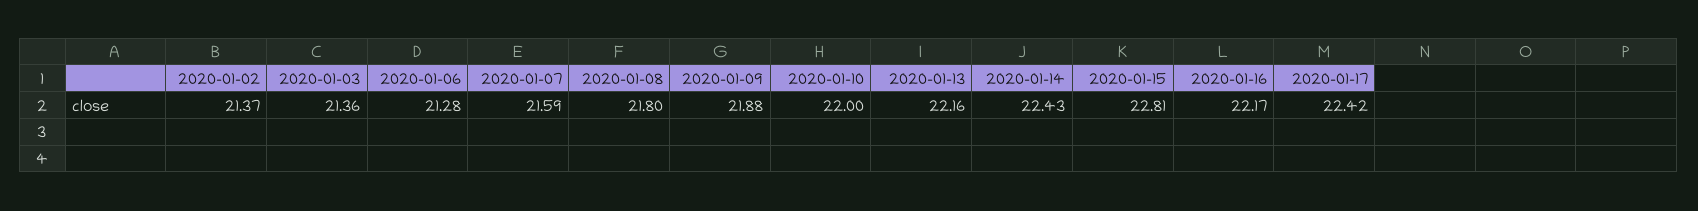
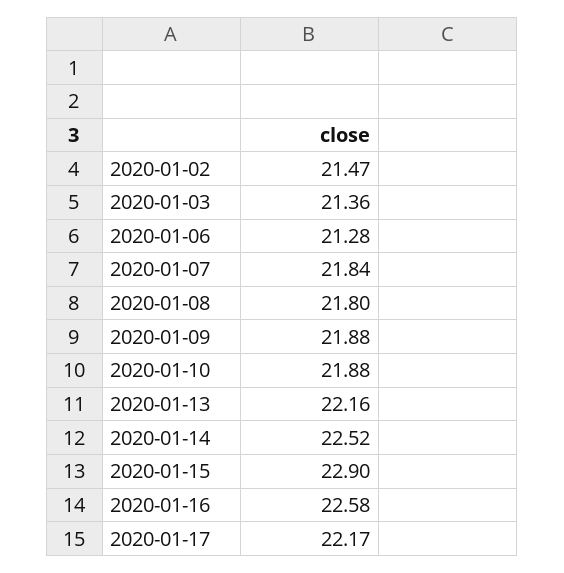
  {
-   "2020-01-02": 21.37,
+   "2020-01-02": 21.47,
    "2020-01-03": 21.36,
    "2020-01-06": 21.28,
-   "2020-01-07": 21.59,
+   "2020-01-07": 21.84,
    "2020-01-08": 21.8,
    "2020-01-09": 21.88,
-   "2020-01-10": 22,
+   "2020-01-10": 21.88,
    "2020-01-13": 22.16,
-   "2020-01-14": 22.43,
+   "2020-01-14": 22.52,
-   "2020-01-15": 22.81,
+   "2020-01-15": 22.9,
-   "2020-01-16": 22.17,
+   "2020-01-16": 22.58,
-   "2020-01-17": 22.42
+   "2020-01-17": 22.17
  }

